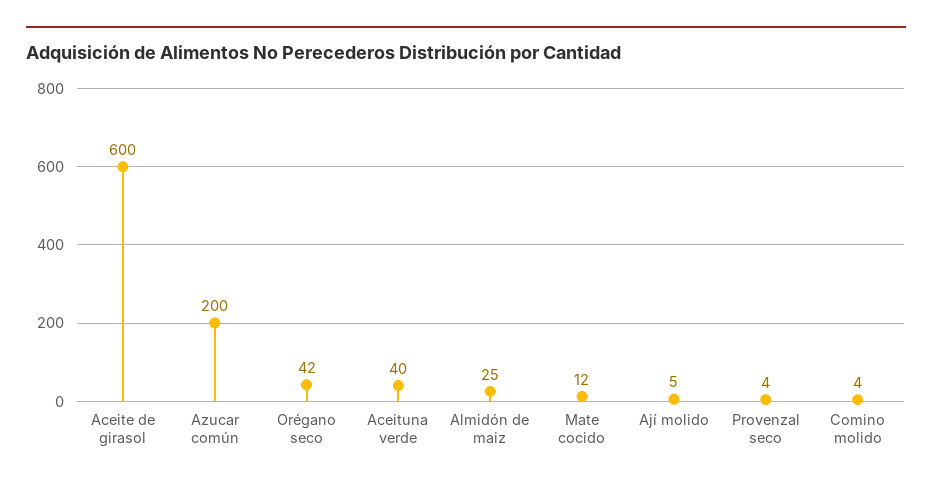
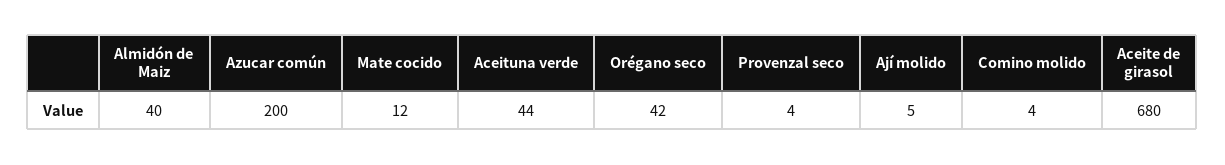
  {
-   "Aceite de girasol": 600,
+   "Aceite de girasol": 680,
    "Azucar común": 200,
    "Orégano seco": 42,
-   "Aceituna verde": 40,
+   "Aceituna verde": 44,
-   "Almidón de maiz": 25,
+   "Almidón de maiz": 40,
    "Mate cocido": 12,
    "Ají molido": 5,
    "Provenzal seco": 4,
    "Comino molido": 4
  }

